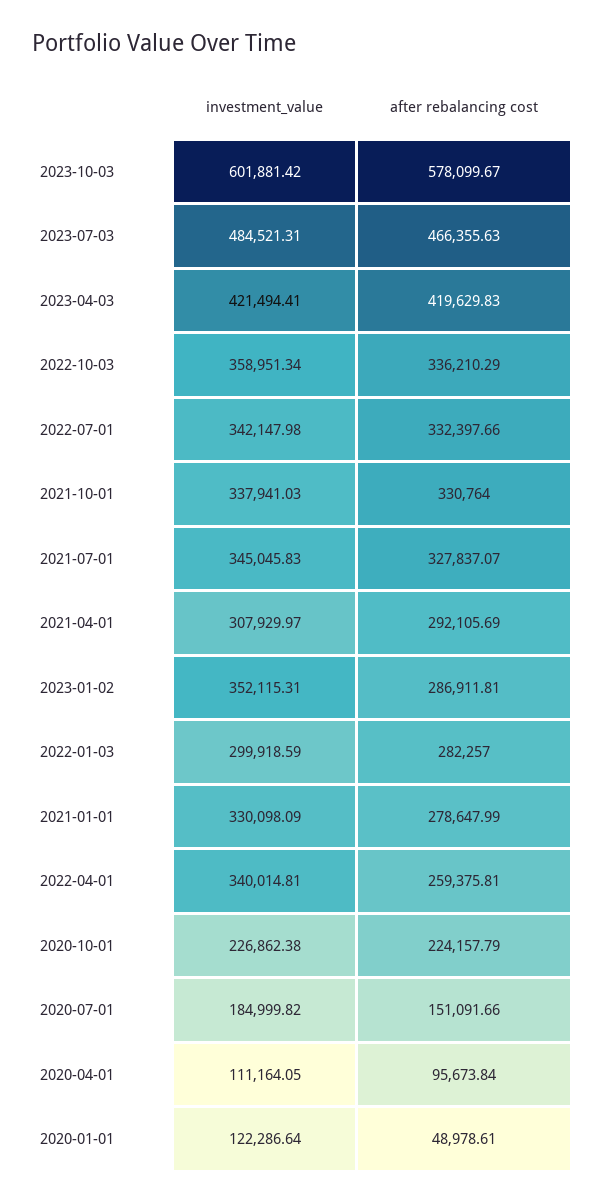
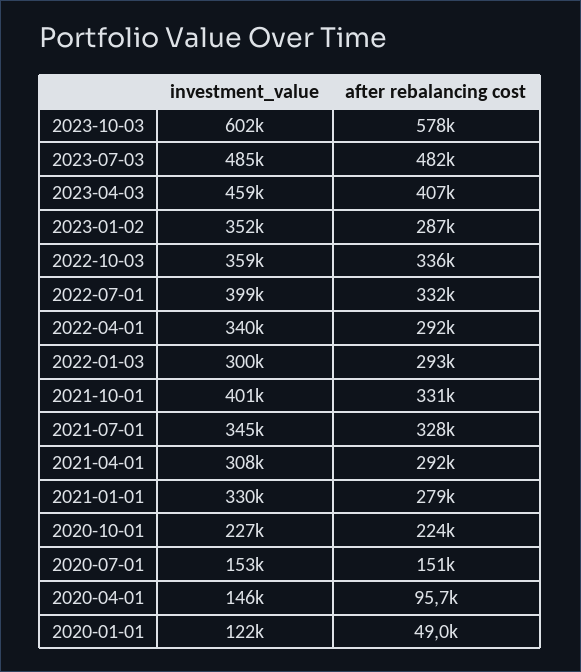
  {
    "investment_value": {
      "2023-10-03": 601881.42,
      "2023-07-03": 484521.31,
-     "2023-04-03": 421494.41,
+     "2023-04-03": 459000,
      "2022-10-03": 358951.34,
-     "2022-07-01": 342147.98,
+     "2022-07-01": 399000,
-     "2021-10-01": 337941.03,
+     "2021-10-01": 401000,
      "2021-07-01": 345045.83,
      "2021-04-01": 307929.97,
      "2023-01-02": 352115.31,
      "2022-01-03": 299918.59,
      "2021-01-01": 330098.09,
      "2022-04-01": 340014.81,
      "2020-10-01": 226862.38,
-     "2020-07-01": 184999.82,
+     "2020-07-01": 153000,
-     "2020-04-01": 111164.05,
+     "2020-04-01": 146000,
      "2020-01-01": 122286.64
    },
    "after rebalancing cost": {
      "2023-10-03": 578099.67,
-     "2023-07-03": 466355.63,
+     "2023-07-03": 482000,
-     "2023-04-03": 419629.83,
+     "2023-04-03": 407000,
      "2022-10-03": 336210.29,
      "2022-07-01": 332397.66,
      "2021-10-01": 330764,
      "2021-07-01": 327837.07,
      "2021-04-01": 292105.69,
      "2023-01-02": 286911.81,
-     "2022-01-03": 282257,
+     "2022-01-03": 293000,
      "2021-01-01": 278647.99,
-     "2022-04-01": 259375.81,
+     "2022-04-01": 292000,
      "2020-10-01": 224157.79,
      "2020-07-01": 151091.66,
      "2020-04-01": 95673.84,
      "2020-01-01": 48978.61
    }
  }

